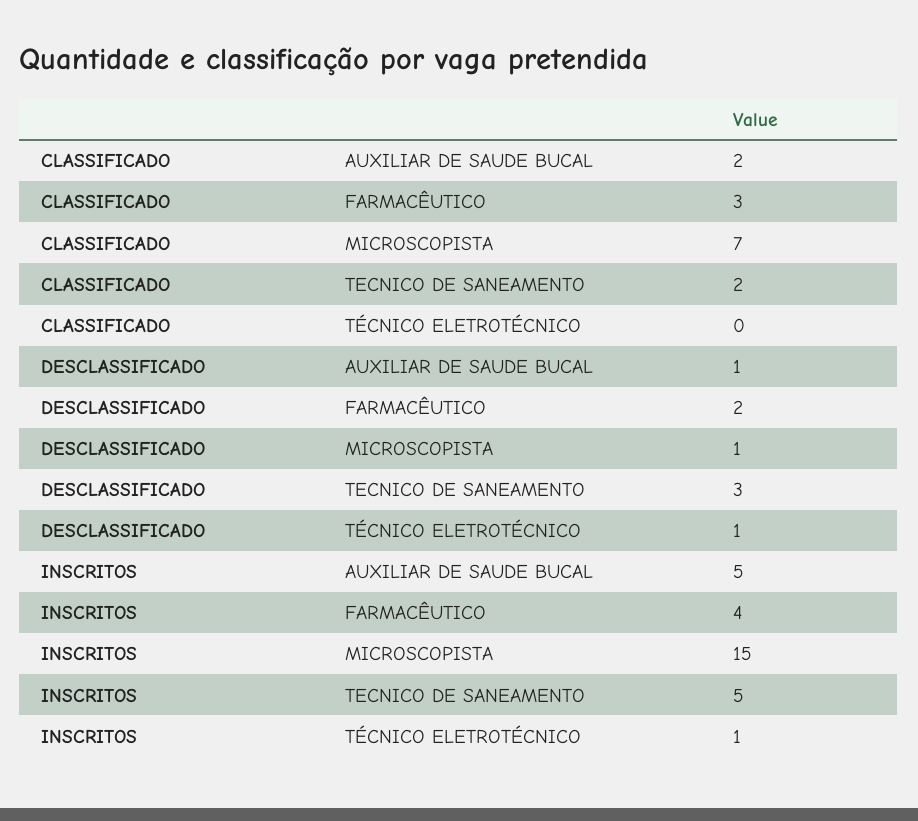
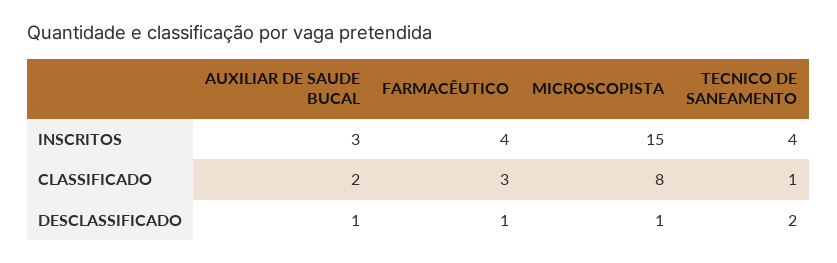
  {
    "CLASSIFICADO": {
      "AUXILIAR DE SAUDE BUCAL": 2,
      "FARMACÊUTICO": 3,
-     "MICROSCOPISTA": 7,
+     "MICROSCOPISTA": 8,
-     "TECNICO DE SANEAMENTO": 2,
+     "TECNICO DE SANEAMENTO": 1
-     "TÉCNICO ELETROTÉCNICO": 0
    },
    "DESCLASSIFICADO": {
      "AUXILIAR DE SAUDE BUCAL": 1,
-     "FARMACÊUTICO": 2,
+     "FARMACÊUTICO": 1,
      "MICROSCOPISTA": 1,
-     "TECNICO DE SANEAMENTO": 3,
+     "TECNICO DE SANEAMENTO": 2
-     "TÉCNICO ELETROTÉCNICO": 1
    },
    "INSCRITOS": {
-     "AUXILIAR DE SAUDE BUCAL": 5,
+     "AUXILIAR DE SAUDE BUCAL": 3,
      "FARMACÊUTICO": 4,
      "MICROSCOPISTA": 15,
-     "TECNICO DE SANEAMENTO": 5,
+     "TECNICO DE SANEAMENTO": 4
-     "TÉCNICO ELETROTÉCNICO": 1
    }
  }

